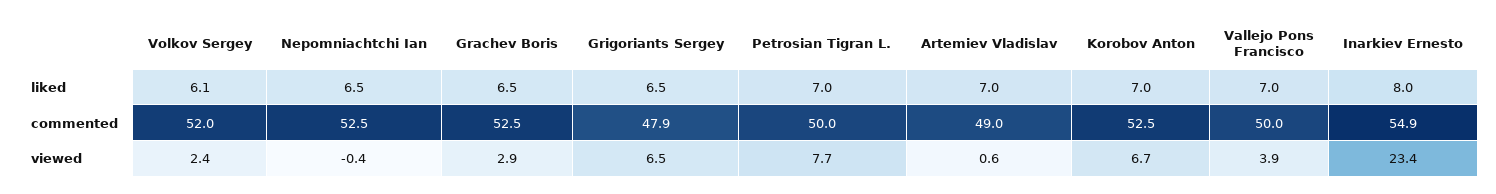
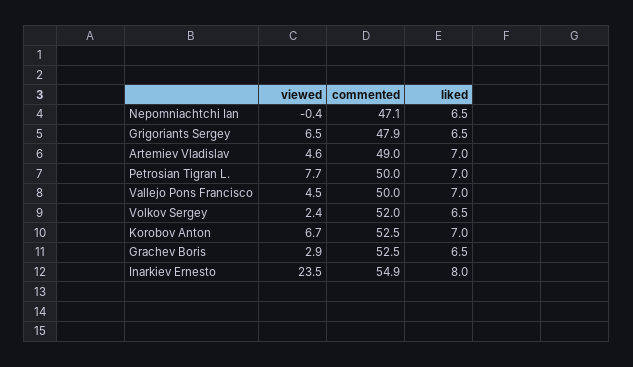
  {
    "Volkov Sergey": {
-     "liked": 6.1,
+     "liked": 6.5,
      "commented": 52,
      "viewed": 2.4
    },
    "Nepomniachtchi Ian": {
      "liked": 6.5,
-     "commented": 52.5,
+     "commented": 47.1,
      "viewed": -0.4
    },
    "Grachev Boris": {
      "liked": 6.5,
      "commented": 52.5,
      "viewed": 2.9
    },
    "Grigoriants Sergey": {
      "liked": 6.5,
      "commented": 47.9,
      "viewed": 6.5
    },
    "Petrosian Tigran L.": {
      "liked": 7,
      "commented": 50,
      "viewed": 7.7
    },
    "Artemiev Vladislav": {
      "liked": 7,
      "commented": 49,
-     "viewed": 0.6
+     "viewed": 4.6
    },
    "Korobov Anton": {
      "liked": 7,
      "commented": 52.5,
      "viewed": 6.7
    },
    "Vallejo Pons Francisco": {
      "liked": 7,
      "commented": 50,
-     "viewed": 3.9
+     "viewed": 4.5
    },
    "Inarkiev Ernesto": {
      "liked": 8,
      "commented": 54.9,
-     "viewed": 23.4
+     "viewed": 23.5
    }
  }

